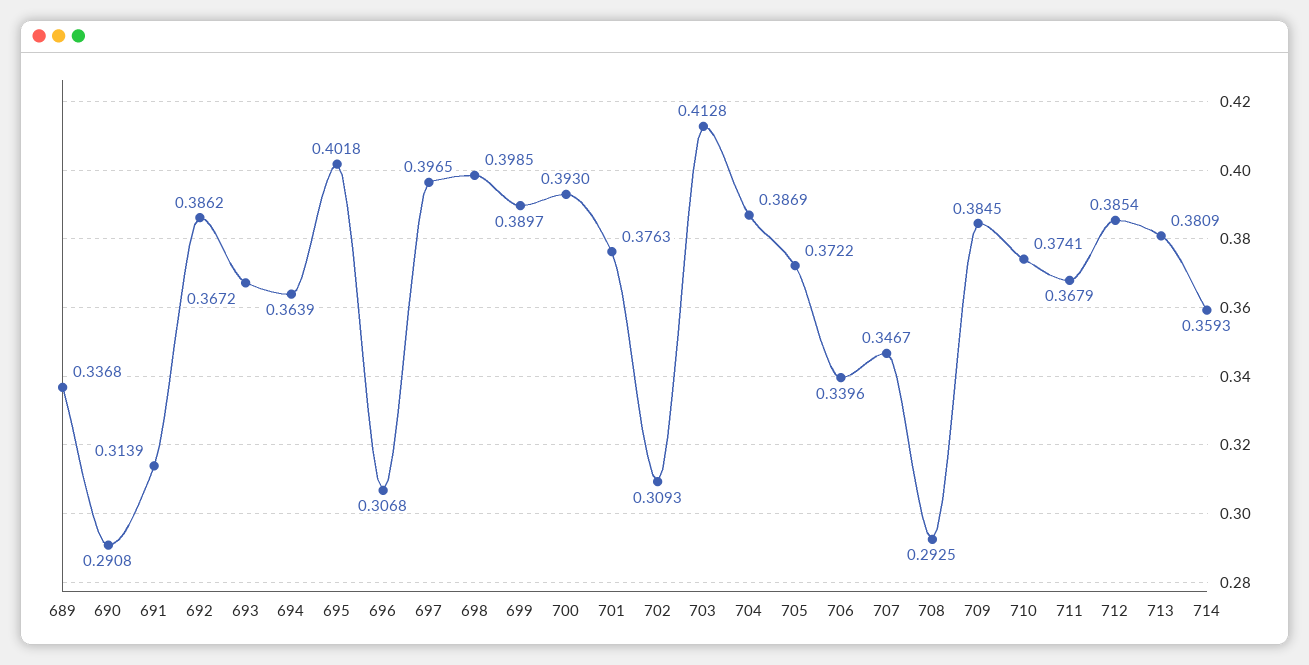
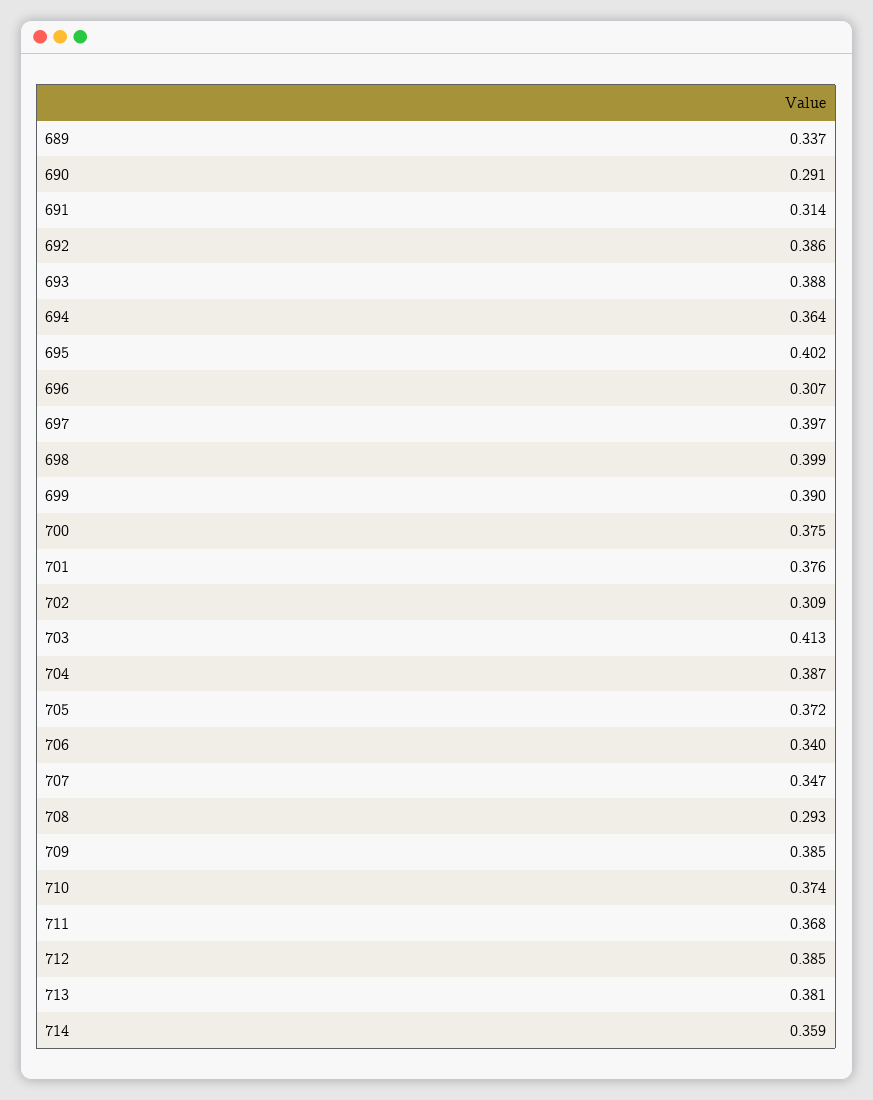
  {
    "689": 0.3368,
    "690": 0.2908,
    "691": 0.3139,
    "692": 0.3862,
-   "693": 0.3672,
+   "693": 0.388,
    "694": 0.3639,
    "695": 0.4018,
    "696": 0.3068,
    "697": 0.3965,
    "698": 0.3985,
    "699": 0.3897,
-   "700": 0.393,
+   "700": 0.375,
    "701": 0.3763,
    "702": 0.3093,
    "703": 0.4128,
    "704": 0.3869,
    "705": 0.3722,
    "706": 0.3396,
    "707": 0.3467,
    "708": 0.2925,
    "709": 0.3845,
    "710": 0.3741,
    "711": 0.3679,
    "712": 0.3854,
    "713": 0.3809,
    "714": 0.3593
  }

